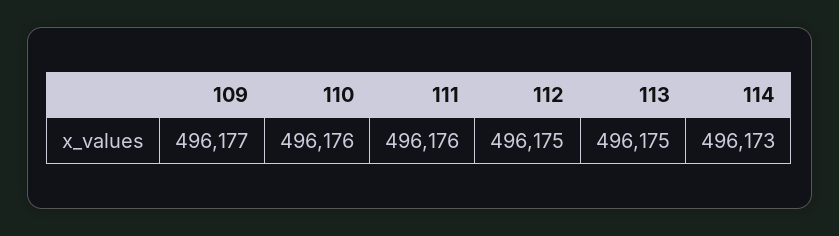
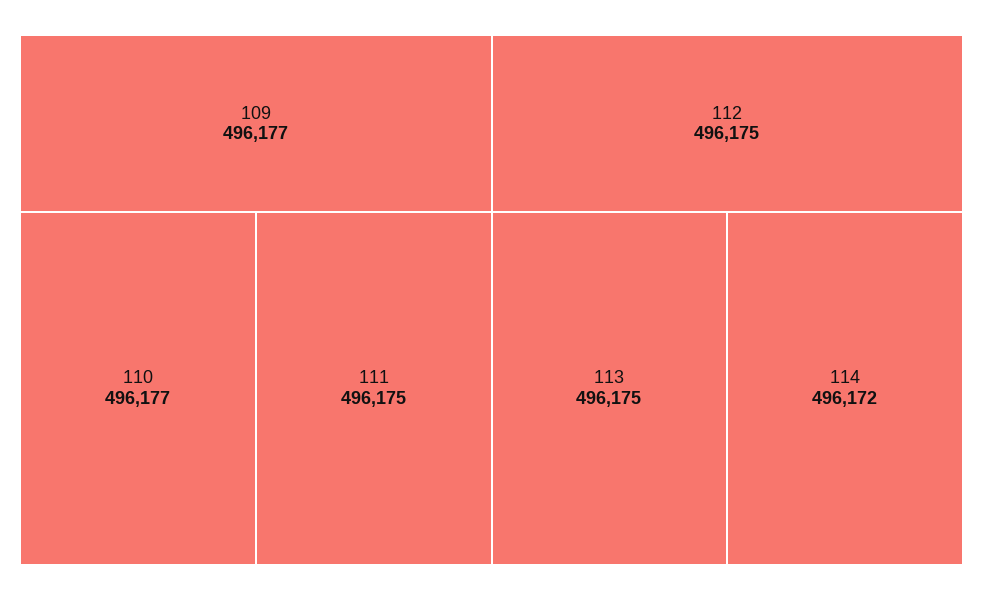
  {
    "109": 496177,
-   "110": 496176,
+   "110": 496177,
-   "111": 496176,
+   "111": 496175,
    "112": 496175,
    "113": 496175,
-   "114": 496173
+   "114": 496172
  }

